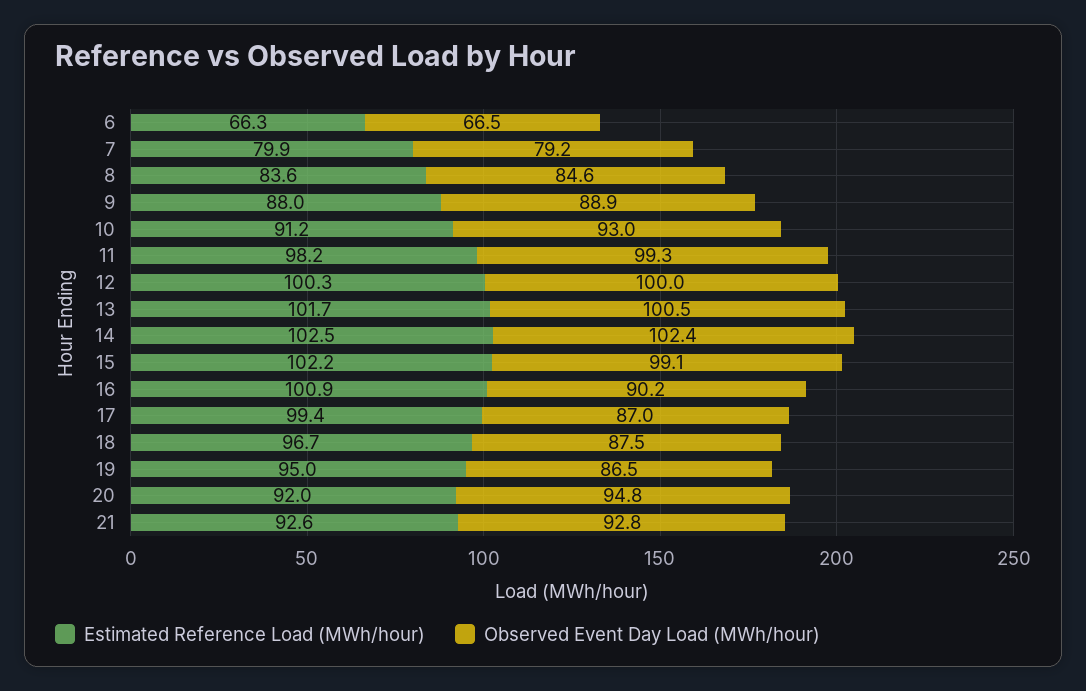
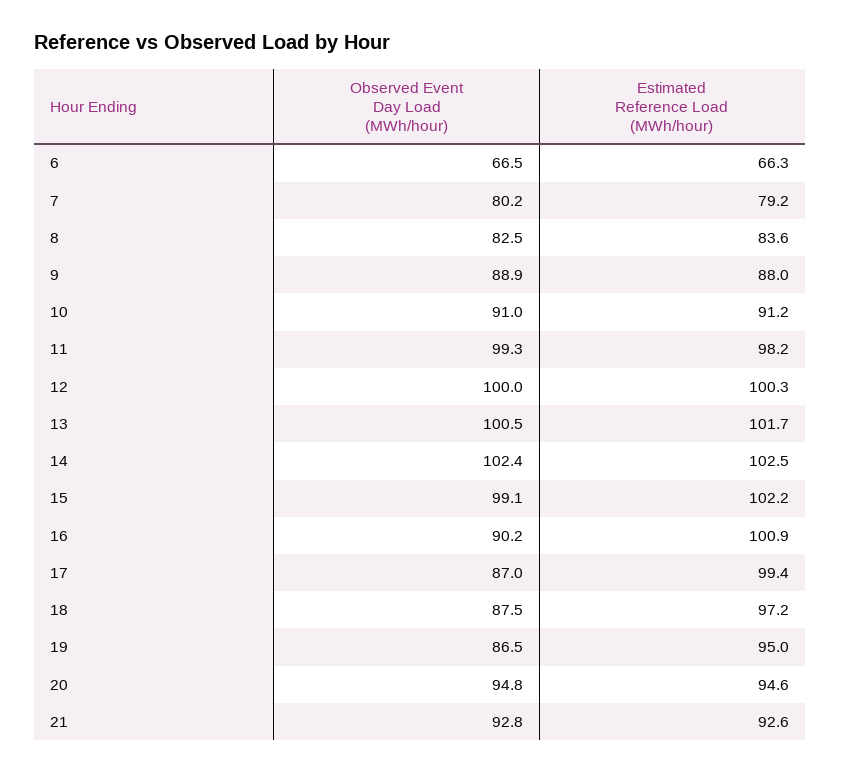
  {
    "Estimated Reference Load (MWh/hour)": {
      "6": 66.3,
-     "7": 79.9,
+     "7": 79.2,
      "8": 83.6,
      "9": 88,
      "10": 91.2,
      "11": 98.2,
      "12": 100.3,
      "13": 101.7,
      "14": 102.5,
      "15": 102.2,
      "16": 100.9,
      "17": 99.4,
-     "18": 96.7,
+     "18": 97.2,
      "19": 95,
-     "20": 92,
+     "20": 94.6,
      "21": 92.6
    },
    "Observed Event Day Load (MWh/hour)": {
      "6": 66.5,
-     "7": 79.2,
+     "7": 80.2,
-     "8": 84.6,
+     "8": 82.5,
      "9": 88.9,
-     "10": 93,
+     "10": 91,
      "11": 99.3,
      "12": 100,
      "13": 100.5,
      "14": 102.4,
      "15": 99.1,
      "16": 90.2,
      "17": 87,
      "18": 87.5,
      "19": 86.5,
      "20": 94.8,
      "21": 92.8
    }
  }

